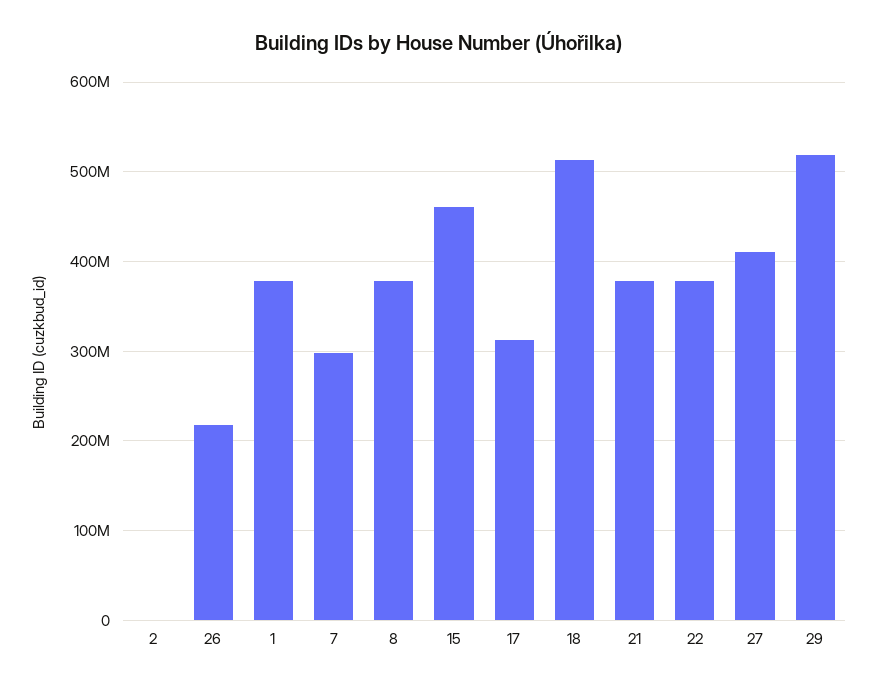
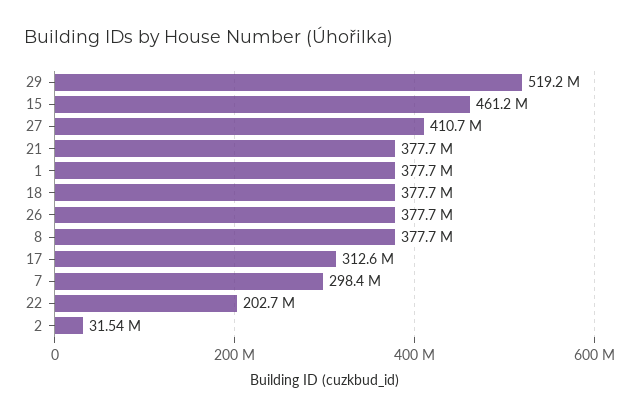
  {
-   "2": 0,
+   "2": 31540000,
-   "26": 220000000,
+   "26": 377700000,
    "1": 377700000,
    "7": 298400000,
    "8": 377700000,
    "15": 461200000,
    "17": 312600000,
-   "18": 510000000,
+   "18": 377700000,
    "21": 377700000,
-   "22": 380000000,
+   "22": 202700000,
    "27": 410700000,
    "29": 519200000
  }

